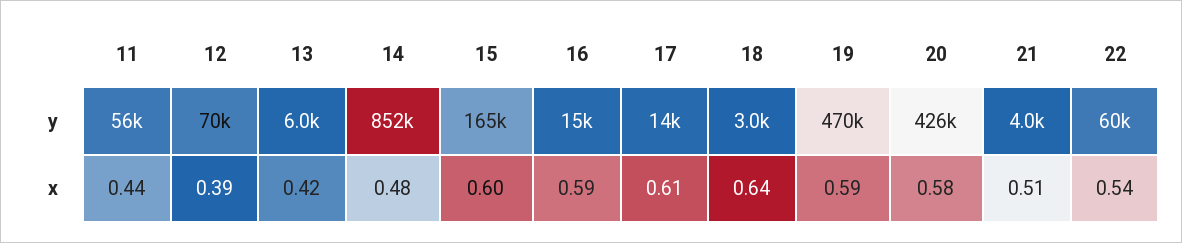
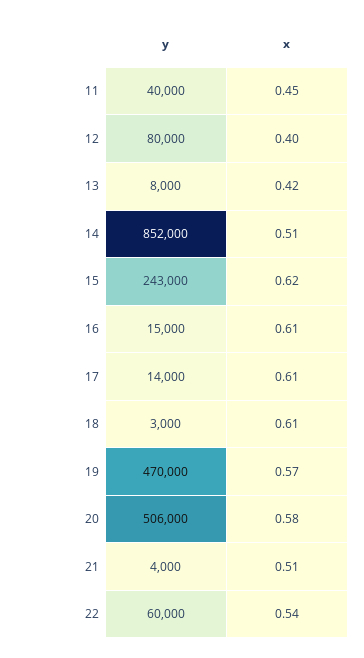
  {
    "11": {
-     "y": 56000,
+     "y": 40000,
-     "x": 0.44
+     "x": 0.45
    },
    "12": {
-     "y": 70000,
+     "y": 80000,
-     "x": 0.39
+     "x": 0.4
    },
    "13": {
-     "y": 6000,
+     "y": 8000,
      "x": 0.42
    },
    "14": {
      "y": 852000,
-     "x": 0.48
+     "x": 0.51
    },
    "15": {
-     "y": 165000,
+     "y": 243000,
-     "x": 0.6
+     "x": 0.62
    },
    "16": {
      "y": 15000,
-     "x": 0.59
+     "x": 0.61
    },
    "17": {
      "y": 14000,
      "x": 0.61
    },
    "18": {
      "y": 3000,
-     "x": 0.64
+     "x": 0.61
    },
    "19": {
      "y": 470000,
-     "x": 0.59
+     "x": 0.57
    },
    "20": {
-     "y": 426000,
+     "y": 506000,
      "x": 0.58
    },
    "21": {
      "y": 4000,
      "x": 0.51
    },
    "22": {
      "y": 60000,
      "x": 0.54
    }
  }

